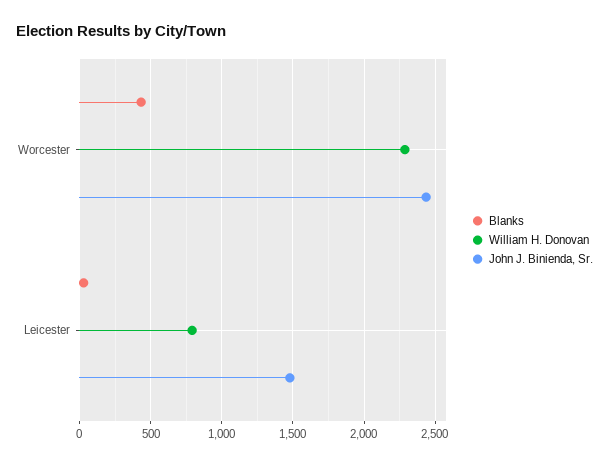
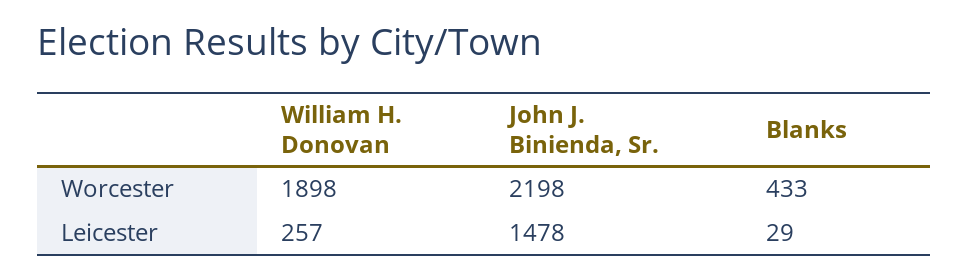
  {
    "Blanks": {
      "Worcester": 433,
      "Leicester": 29
    },
    "William H. Donovan": {
-     "Worcester": 2300,
+     "Worcester": 1898,
-     "Leicester": 800
+     "Leicester": 257
    },
    "John J. Binienda, Sr.": {
-     "Worcester": 2450,
+     "Worcester": 2198,
      "Leicester": 1478
    }
  }

